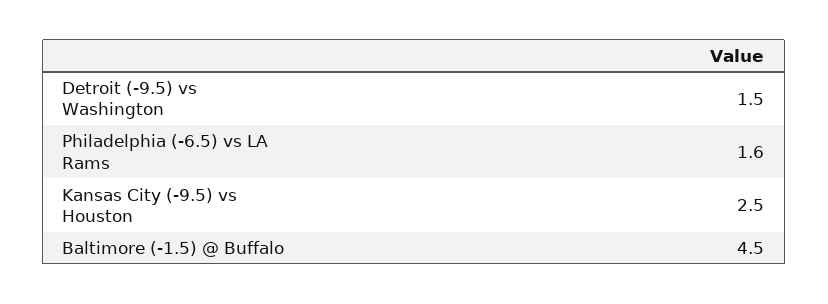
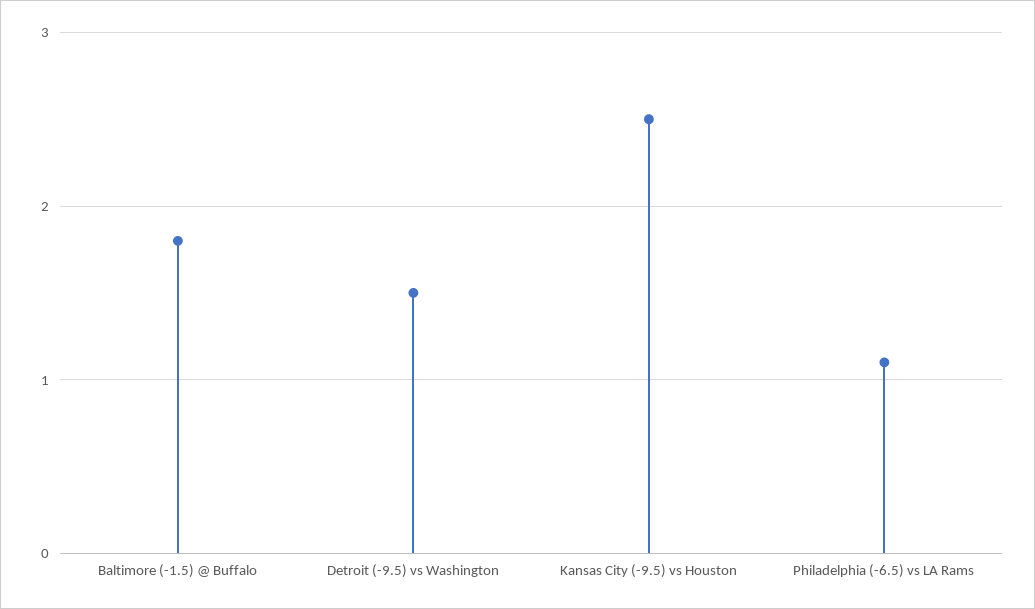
  {
    "Detroit (-9.5) vs Washington": 1.5,
-   "Philadelphia (-6.5) vs LA Rams": 1.6,
+   "Philadelphia (-6.5) vs LA Rams": 1.1,
    "Kansas City (-9.5) vs Houston": 2.5,
-   "Baltimore (-1.5) @ Buffalo": 4.5
+   "Baltimore (-1.5) @ Buffalo": 1.8
  }

